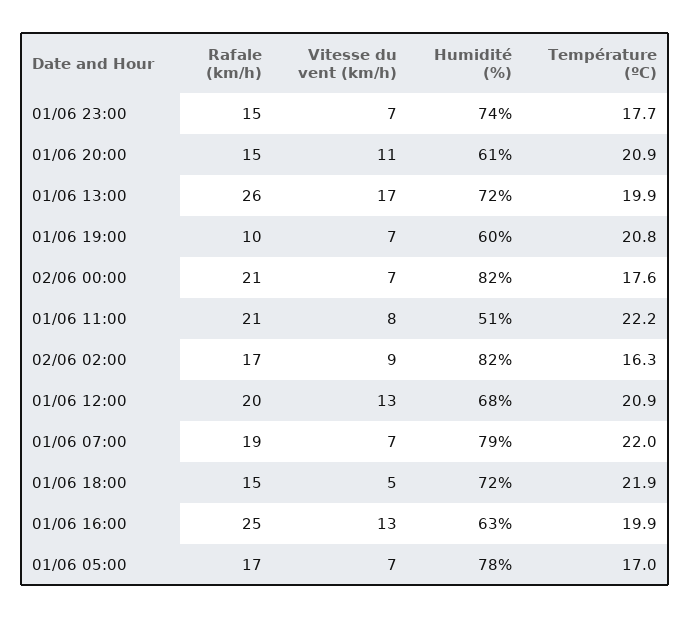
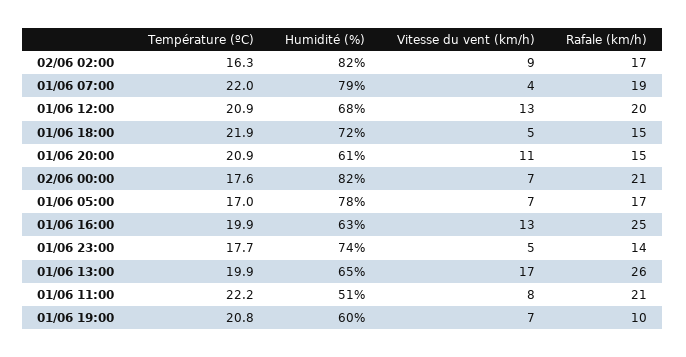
  {
    "Rafale (km/h)": {
-     "01/06 23:00": 15,
+     "01/06 23:00": 14,
      "01/06 20:00": 15,
      "01/06 13:00": 26,
      "01/06 19:00": 10,
      "02/06 00:00": 21,
      "01/06 11:00": 21,
      "02/06 02:00": 17,
      "01/06 12:00": 20,
      "01/06 07:00": 19,
      "01/06 18:00": 15,
      "01/06 16:00": 25,
      "01/06 05:00": 17
    },
    "Vitesse du vent (km/h)": {
-     "01/06 23:00": 7,
+     "01/06 23:00": 5,
      "01/06 20:00": 11,
      "01/06 13:00": 17,
      "01/06 19:00": 7,
      "02/06 00:00": 7,
      "01/06 11:00": 8,
      "02/06 02:00": 9,
      "01/06 12:00": 13,
-     "01/06 07:00": 7,
+     "01/06 07:00": 4,
      "01/06 18:00": 5,
      "01/06 16:00": 13,
      "01/06 05:00": 7
    },
    "Humidité (%)": {
      "01/06 23:00": 74,
      "01/06 20:00": 61,
-     "01/06 13:00": 72,
+     "01/06 13:00": 65,
      "01/06 19:00": 60,
      "02/06 00:00": 82,
      "01/06 11:00": 51,
      "02/06 02:00": 82,
      "01/06 12:00": 68,
      "01/06 07:00": 79,
      "01/06 18:00": 72,
      "01/06 16:00": 63,
      "01/06 05:00": 78
    },
    "Température (ºC)": {
      "01/06 23:00": 17.7,
      "01/06 20:00": 20.9,
      "01/06 13:00": 19.9,
      "01/06 19:00": 20.8,
      "02/06 00:00": 17.6,
      "01/06 11:00": 22.2,
      "02/06 02:00": 16.3,
      "01/06 12:00": 20.9,
      "01/06 07:00": 22,
      "01/06 18:00": 21.9,
      "01/06 16:00": 19.9,
      "01/06 05:00": 17
    }
  }

